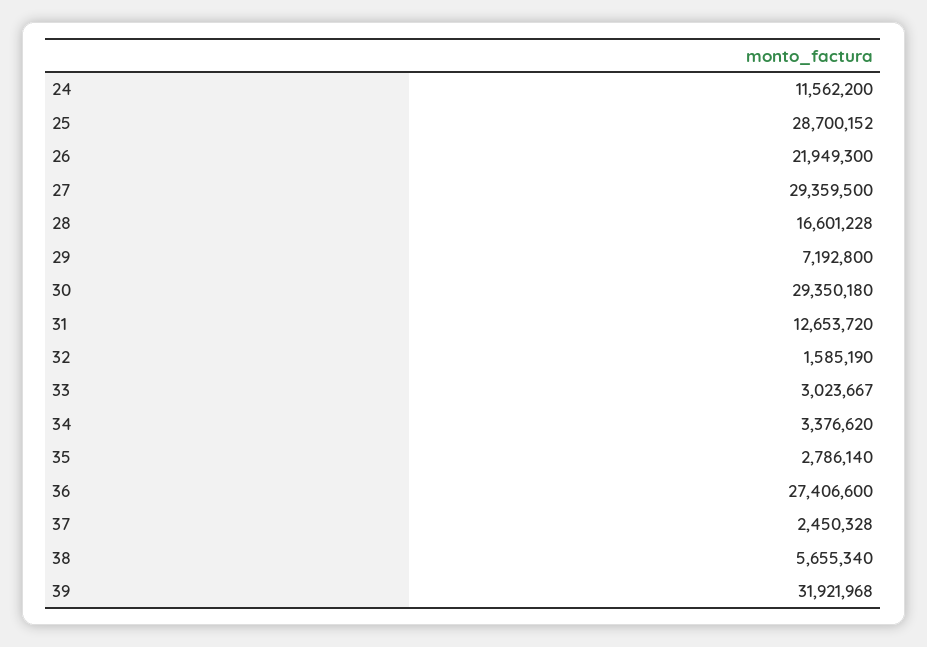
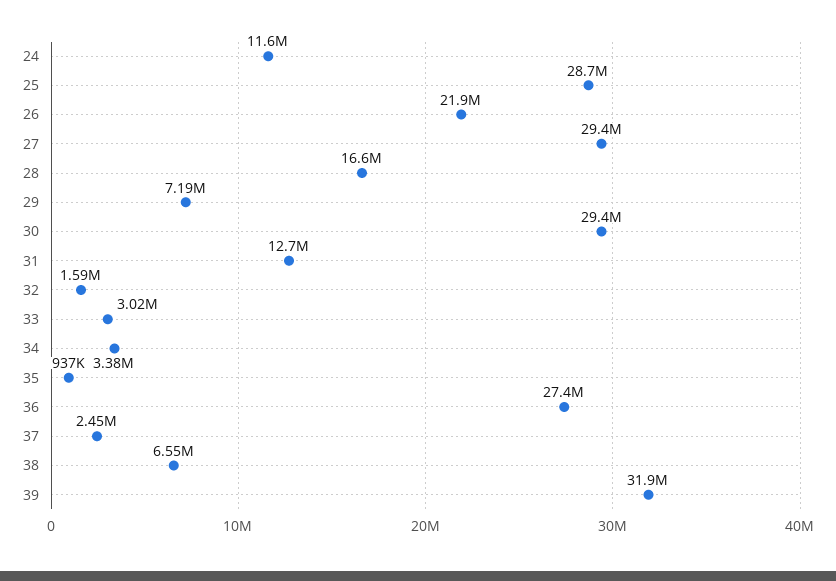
  {
    "24": 11562200,
    "25": 28700152,
    "26": 21949300,
    "27": 29359500,
    "28": 16601228,
    "29": 7192800,
    "30": 29350180,
    "31": 12653720,
    "32": 1585190,
    "33": 3023667,
    "34": 3376620,
-   "35": 2786140,
+   "35": 937000,
    "36": 27406600,
    "37": 2450328,
-   "38": 5655340,
+   "38": 6550000,
    "39": 31921968
  }

